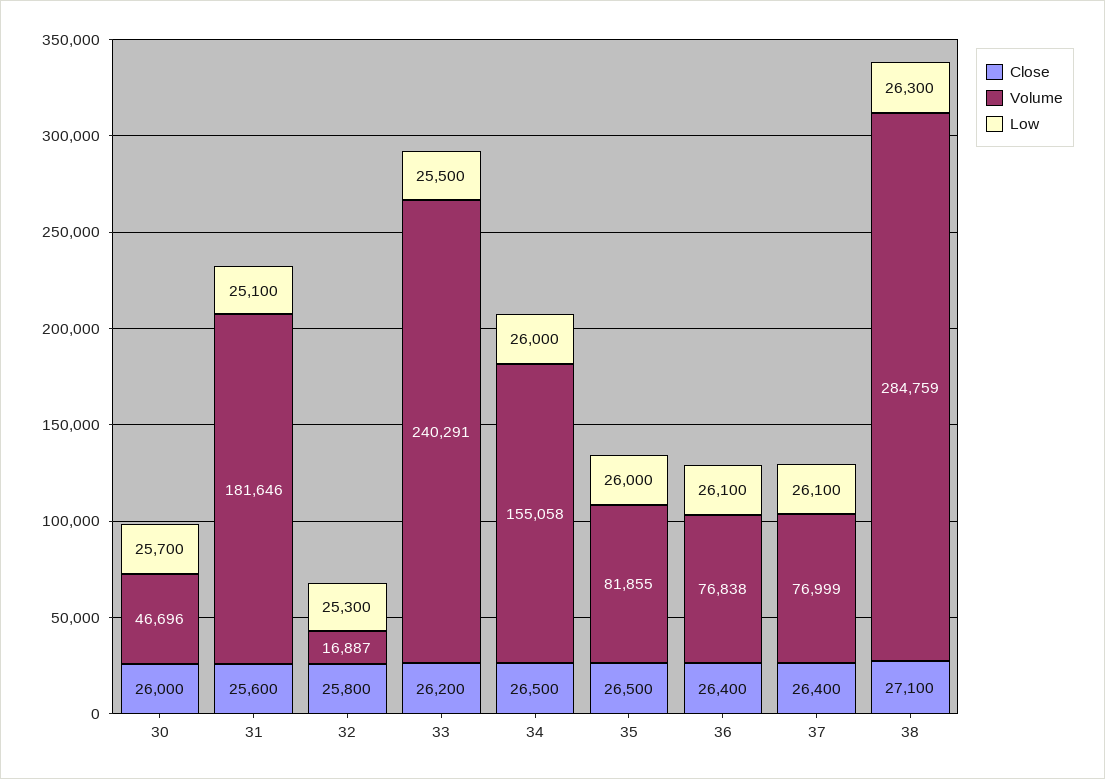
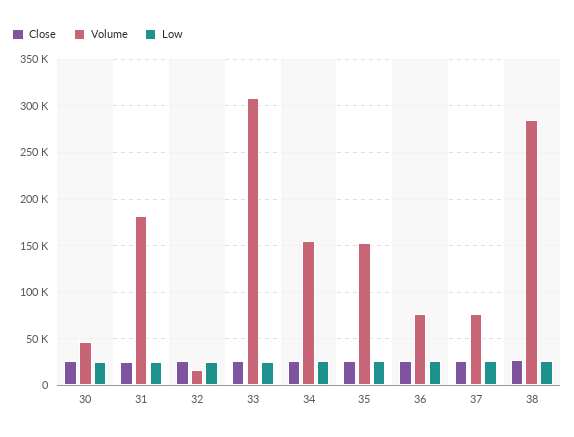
  {
    "Close": {
      "30": 26000,
      "31": 25600,
      "32": 25800,
      "33": 26200,
      "34": 26500,
      "35": 26500,
      "36": 26400,
      "37": 26400,
      "38": 27100
    },
    "Volume": {
      "30": 46696,
      "31": 181646,
      "32": 16887,
-     "33": 240291,
+     "33": 310000,
      "34": 155058,
-     "35": 81855,
+     "35": 150000,
      "36": 76838,
      "37": 76999,
      "38": 284759
    },
    "Low": {
      "30": 25700,
      "31": 25100,
      "32": 25300,
      "33": 25500,
      "34": 26000,
      "35": 26000,
      "36": 26100,
      "37": 26100,
      "38": 26300
    }
  }

